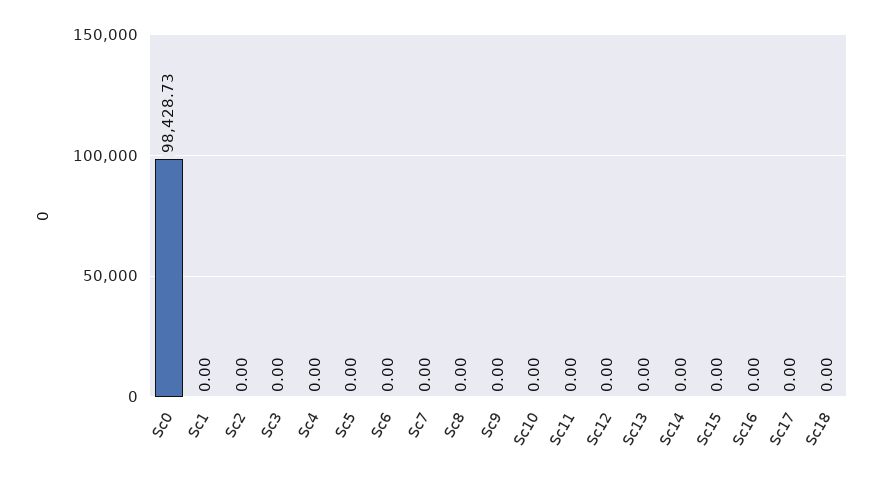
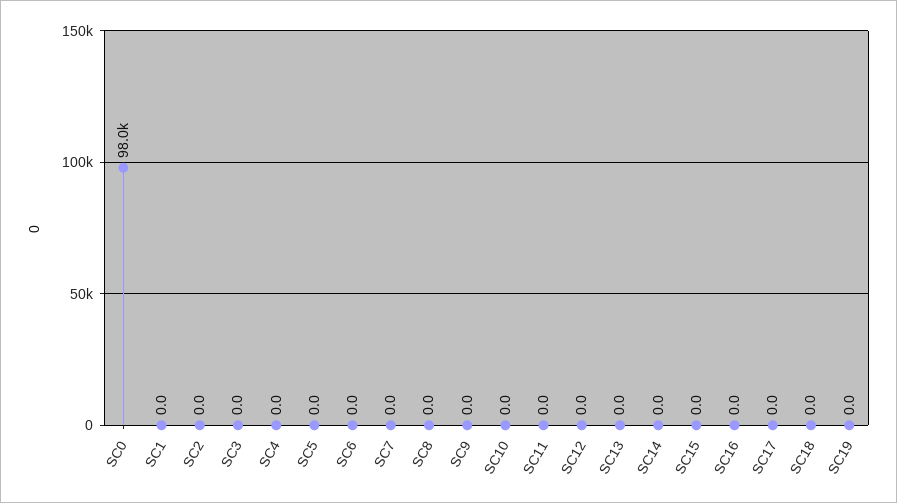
  {
-   "Sc0": 98428.73,
+   "Sc0": 98000,
    "Sc1": 0,
    "Sc2": 0,
    "Sc3": 0,
    "Sc4": 0,
    "Sc5": 0,
    "Sc6": 0,
    "Sc7": 0,
    "Sc8": 0,
    "Sc9": 0,
    "Sc10": 0,
    "Sc11": 0,
    "Sc12": 0,
    "Sc13": 0,
    "Sc14": 0,
    "Sc15": 0,
    "Sc16": 0,
    "Sc17": 0,
-   "Sc18": 0
+   "Sc18": 0,
+   "SC19": 0
  }

